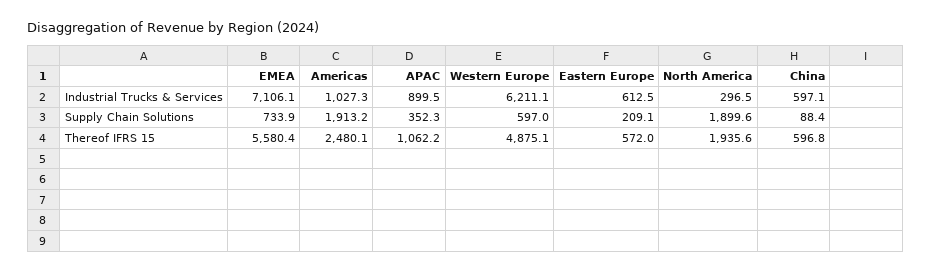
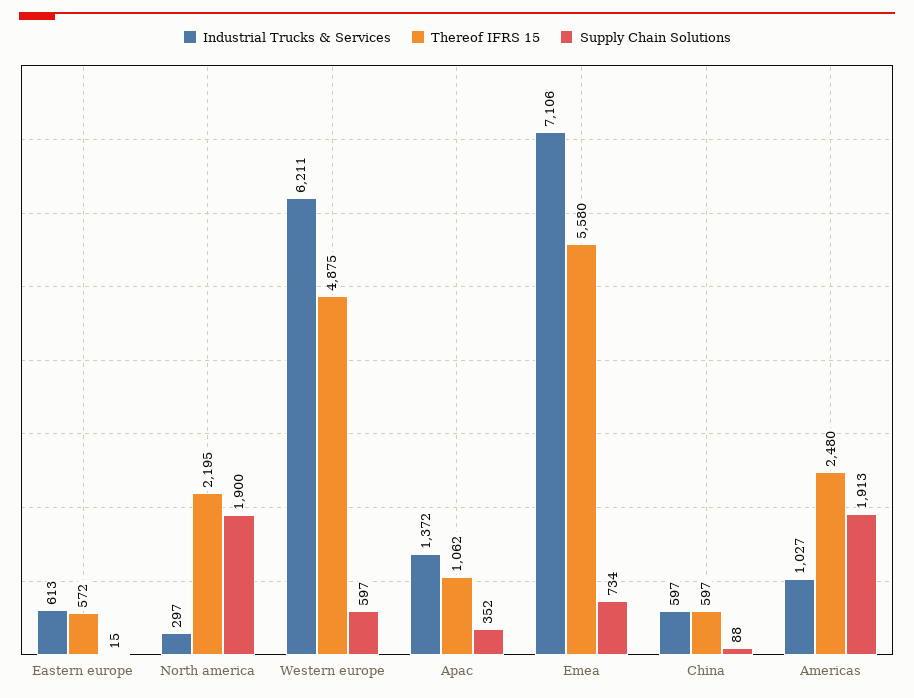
  {
    "Industrial Trucks & Services": {
      "EMEA": 7106.1,
      "Americas": 1027.3,
-     "APAC": 899.5,
+     "APAC": 1372,
      "Western Europe": 6211.1,
      "Eastern Europe": 612.5,
      "North America": 296.5,
      "China": 597.1
    },
    "Supply Chain Solutions": {
      "EMEA": 733.9,
      "Americas": 1913.2,
      "APAC": 352.3,
      "Western Europe": 597,
-     "Eastern Europe": 209.1,
+     "Eastern Europe": 15,
      "North America": 1899.6,
      "China": 88.4
    },
    "Thereof IFRS 15": {
      "EMEA": 5580.4,
      "Americas": 2480.1,
      "APAC": 1062.2,
      "Western Europe": 4875.1,
      "Eastern Europe": 572,
-     "North America": 1935.6,
+     "North America": 2195,
      "China": 596.8
    }
  }

